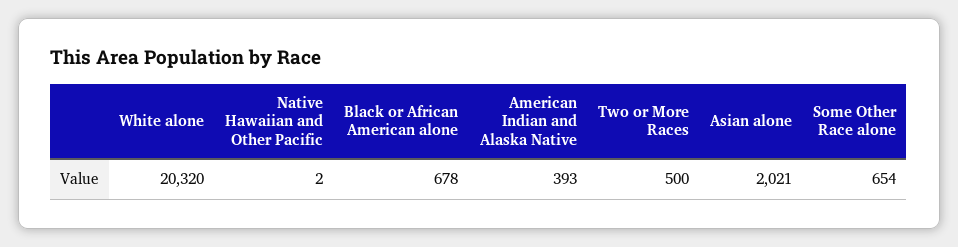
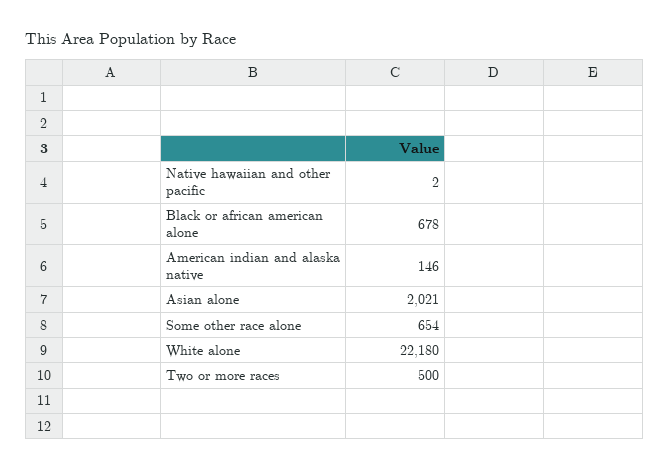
  {
-   "White alone": 20320,
+   "White alone": 22180,
    "Native Hawaiian and Other Pacific": 2,
    "Black or African American alone": 678,
-   "American Indian and Alaska Native": 393,
+   "American Indian and Alaska Native": 146,
    "Two or More Races": 500,
    "Asian alone": 2021,
    "Some Other Race alone": 654
  }

